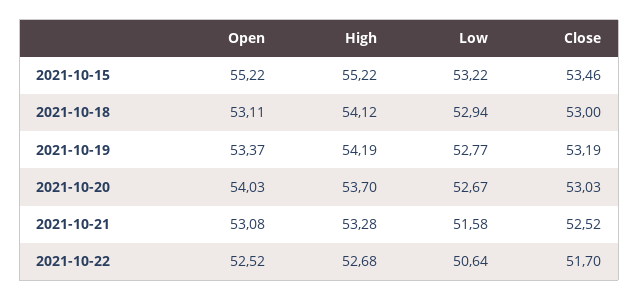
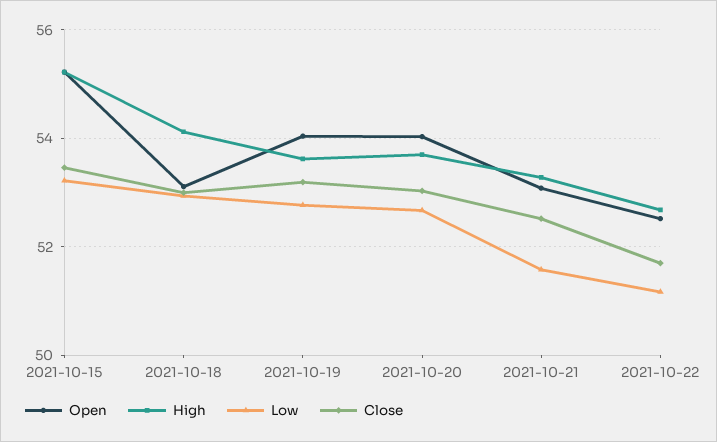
  {
    "Open": {
      "2021-10-15": 55.22,
      "2021-10-18": 53.11,
-     "2021-10-19": 53.37,
+     "2021-10-19": 54,
      "2021-10-20": 54.03,
      "2021-10-21": 53.08,
      "2021-10-22": 52.52
    },
    "High": {
      "2021-10-15": 55.22,
      "2021-10-18": 54.12,
-     "2021-10-19": 54.19,
+     "2021-10-19": 53.6,
      "2021-10-20": 53.7,
      "2021-10-21": 53.28,
      "2021-10-22": 52.68
    },
    "Low": {
      "2021-10-15": 53.22,
      "2021-10-18": 52.94,
      "2021-10-19": 52.77,
      "2021-10-20": 52.67,
      "2021-10-21": 51.58,
-     "2021-10-22": 50.64
+     "2021-10-22": 51.2
    },
    "Close": {
      "2021-10-15": 53.46,
      "2021-10-18": 53,
      "2021-10-19": 53.19,
      "2021-10-20": 53.03,
      "2021-10-21": 52.52,
      "2021-10-22": 51.7
    }
  }

